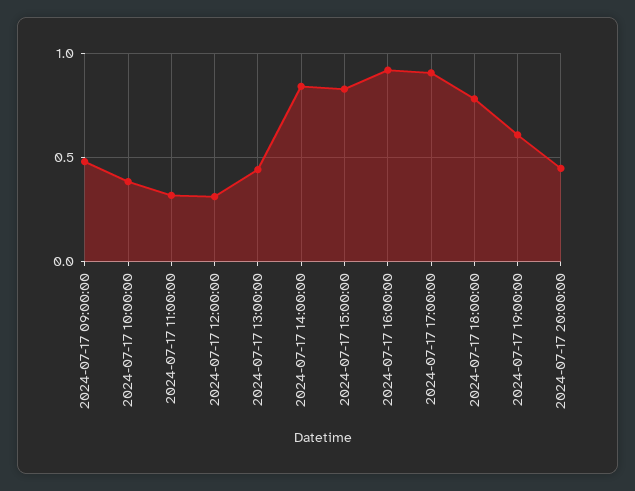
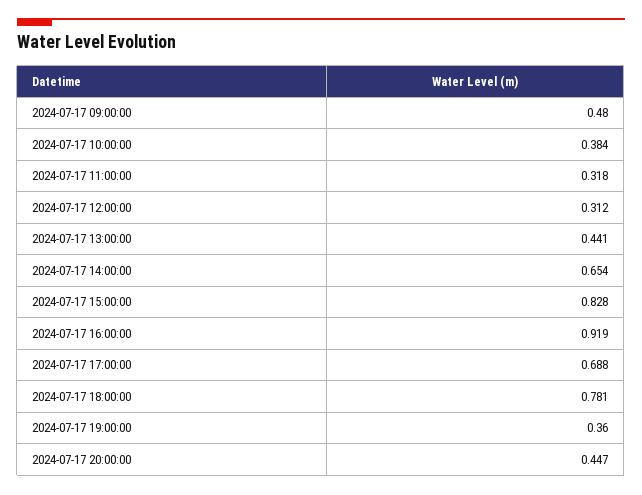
  {
    "2024-07-17 09:00:00": 0.48,
    "2024-07-17 10:00:00": 0.384,
    "2024-07-17 11:00:00": 0.318,
    "2024-07-17 12:00:00": 0.312,
    "2024-07-17 13:00:00": 0.441,
-   "2024-07-17 14:00:00": 0.85,
+   "2024-07-17 14:00:00": 0.654,
    "2024-07-17 15:00:00": 0.828,
    "2024-07-17 16:00:00": 0.919,
-   "2024-07-17 17:00:00": 0.9,
+   "2024-07-17 17:00:00": 0.688,
    "2024-07-17 18:00:00": 0.781,
-   "2024-07-17 19:00:00": 0.6,
+   "2024-07-17 19:00:00": 0.36,
    "2024-07-17 20:00:00": 0.447
  }

